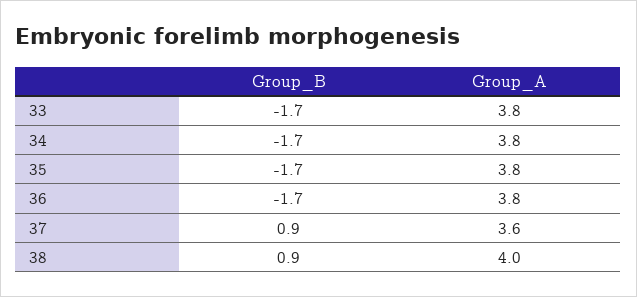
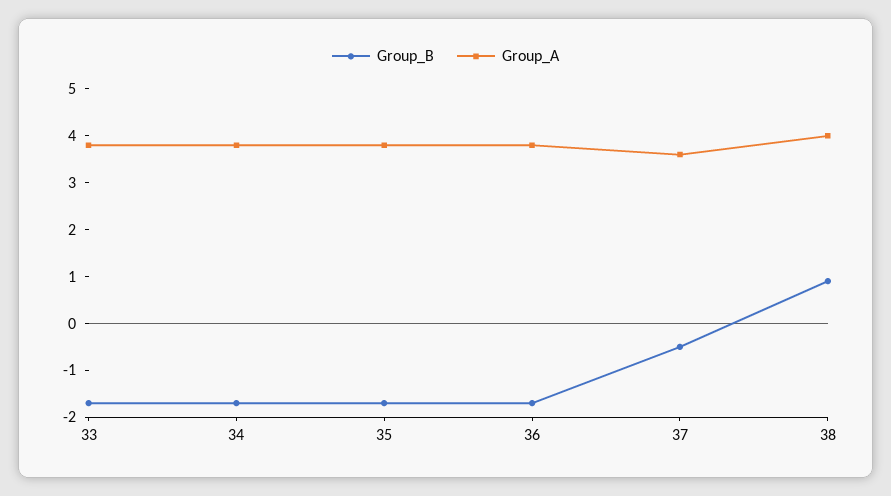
  {
    "Group_B": {
      "33": -1.7,
      "34": -1.7,
      "35": -1.7,
      "36": -1.7,
-     "37": 0.9,
+     "37": -0.5,
      "38": 0.9
    },
    "Group_A": {
      "33": 3.8,
      "34": 3.8,
      "35": 3.8,
      "36": 3.8,
      "37": 3.6,
      "38": 4
    }
  }

